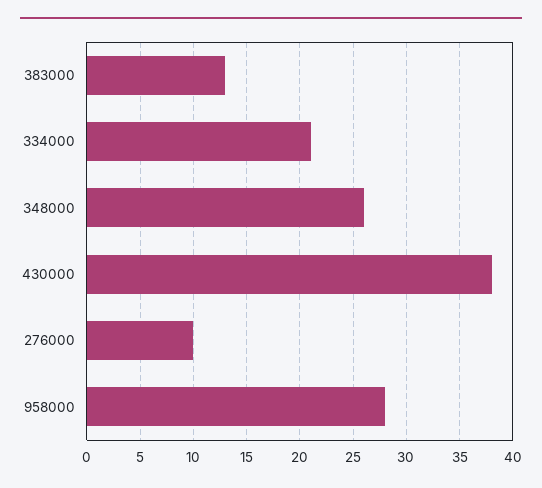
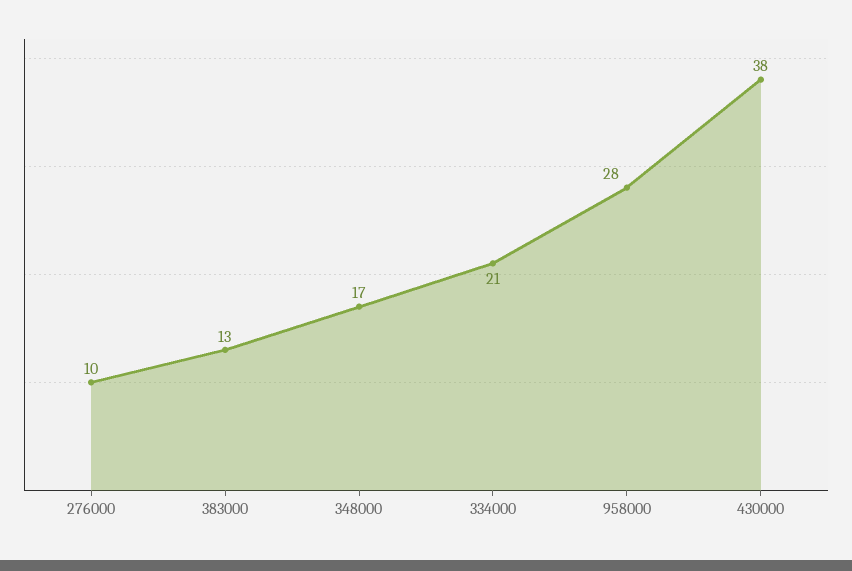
  {
    "383000": 13,
    "334000": 21,
-   "348000": 26,
+   "348000": 17,
    "430000": 38,
    "276000": 10,
    "958000": 28
  }

